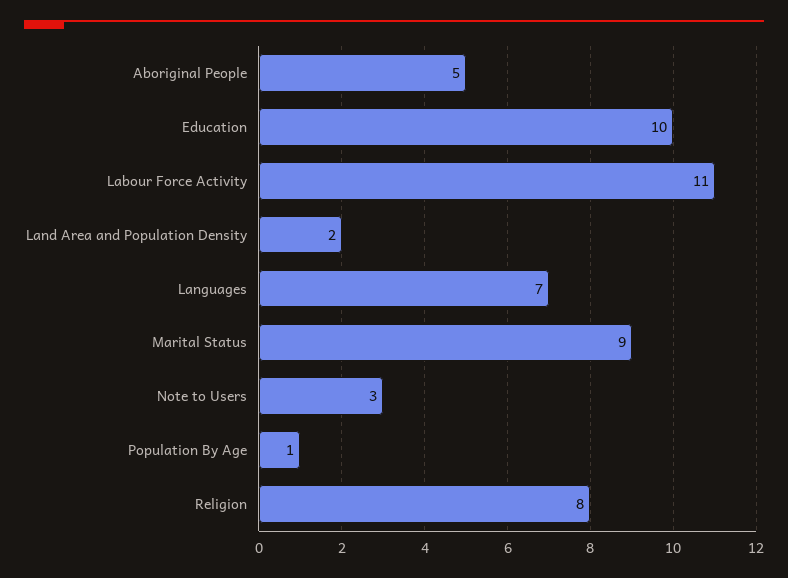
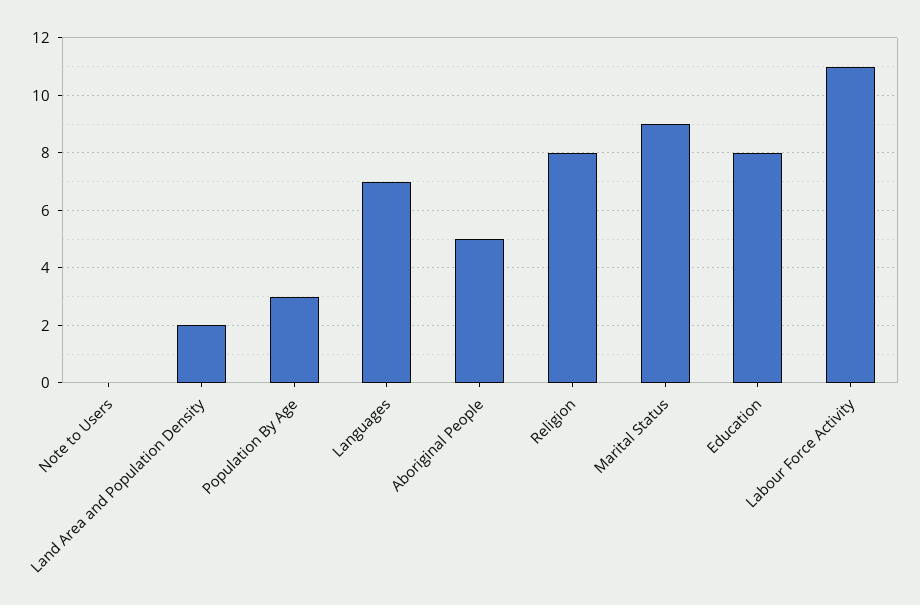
  {
    "Aboriginal People": 5,
-   "Education": 10,
+   "Education": 8,
    "Labour Force Activity": 11,
    "Land Area and Population Density": 2,
    "Languages": 7,
    "Marital Status": 9,
-   "Note to Users": 3,
+   "Note to Users": 0,
-   "Population By Age": 1,
+   "Population By Age": 3,
    "Religion": 8
  }

